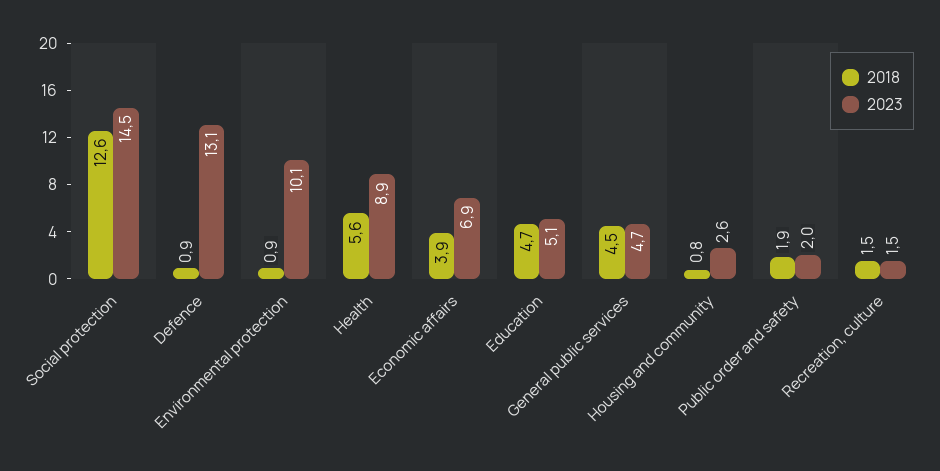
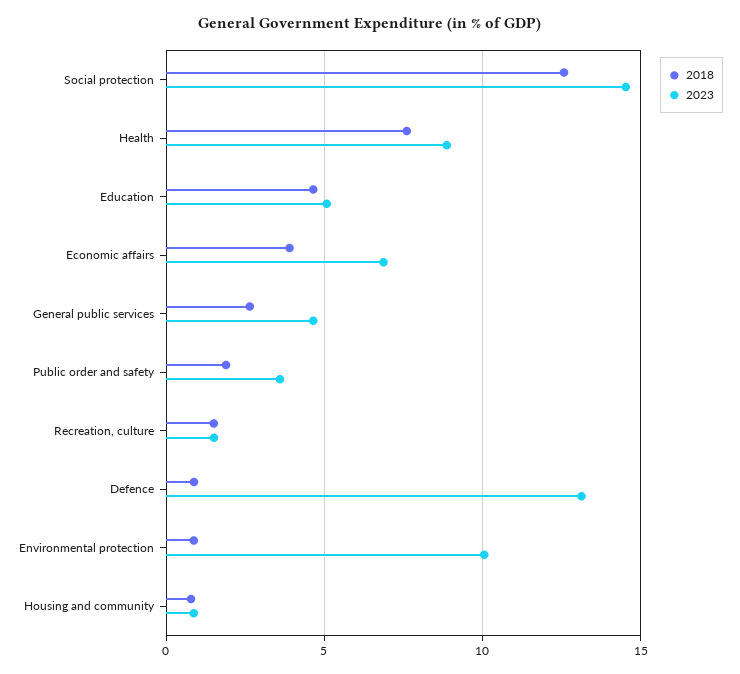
  {
    "2018": {
      "Social protection": 12.6,
      "Defence": 0.9,
      "Environmental protection": 0.9,
-     "Health": 5.6,
+     "Health": 7.5,
      "Economic affairs": 3.9,
      "Education": 4.7,
-     "General public services": 4.5,
+     "General public services": 2.5,
      "Housing and community": 0.8,
      "Public order and safety": 1.9,
      "Recreation, culture": 1.5
    },
    "2023": {
      "Social protection": 14.5,
      "Defence": 13.1,
      "Environmental protection": 10.1,
      "Health": 8.9,
      "Economic affairs": 6.9,
      "Education": 5.1,
      "General public services": 4.7,
-     "Housing and community": 2.6,
+     "Housing and community": 1,
-     "Public order and safety": 2,
+     "Public order and safety": 3.5,
      "Recreation, culture": 1.5
    }
  }

